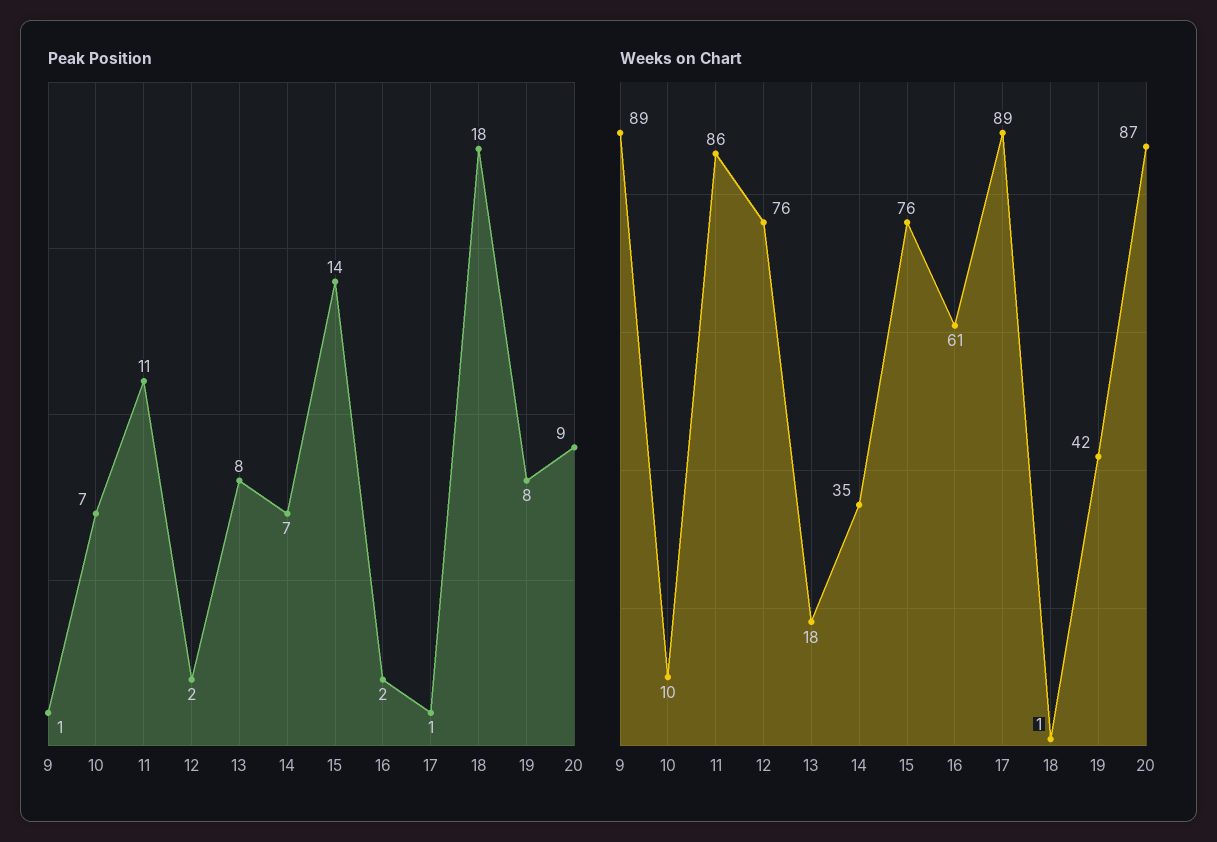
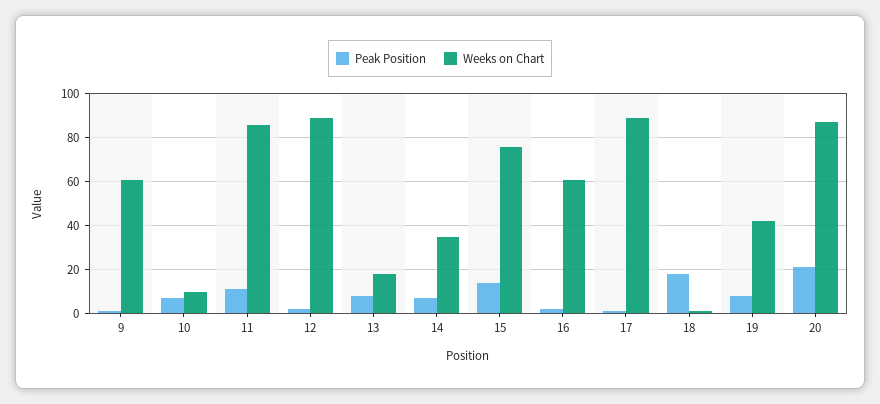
  {
    "Peak Position": {
      "9": 1,
      "10": 7,
      "11": 11,
      "12": 2,
      "13": 8,
      "14": 7,
      "15": 14,
      "16": 2,
      "17": 1,
      "18": 18,
      "19": 8,
-     "20": 9
+     "20": 20
    },
    "Weeks on Chart": {
-     "9": 89,
+     "9": 60,
      "10": 10,
      "11": 86,
-     "12": 76,
+     "12": 90,
      "13": 18,
      "14": 35,
      "15": 76,
      "16": 61,
      "17": 89,
      "18": 1,
      "19": 42,
      "20": 87
    }
  }

